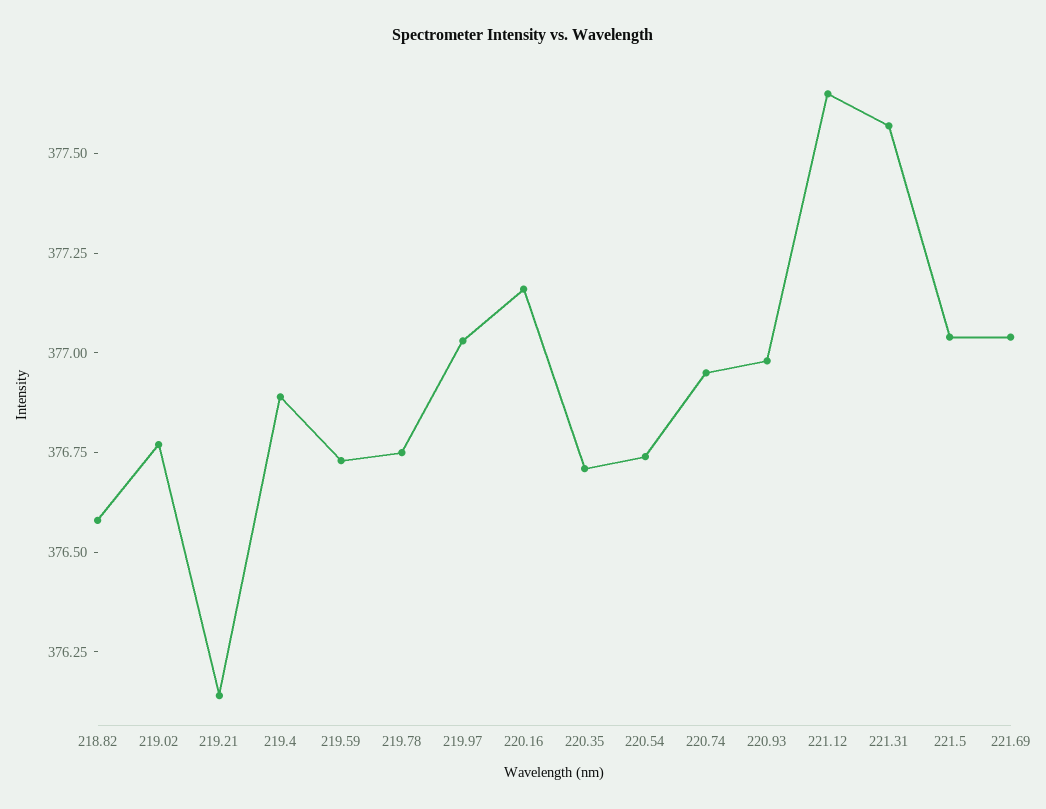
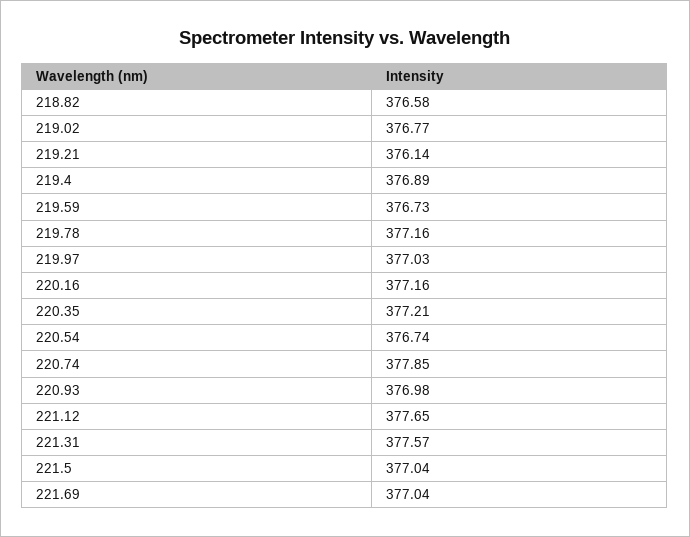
  {
    "218.82": 376.58,
    "219.02": 376.77,
    "219.21": 376.14,
    "219.4": 376.89,
    "219.59": 376.73,
-   "219.78": 376.75,
+   "219.78": 377.16,
    "219.97": 377.03,
    "220.16": 377.16,
-   "220.35": 376.7,
+   "220.35": 377.21,
    "220.54": 376.74,
-   "220.74": 376.95,
+   "220.74": 377.85,
    "220.93": 376.98,
    "221.12": 377.65,
    "221.31": 377.57,
    "221.5": 377.04,
    "221.69": 377.04
  }

